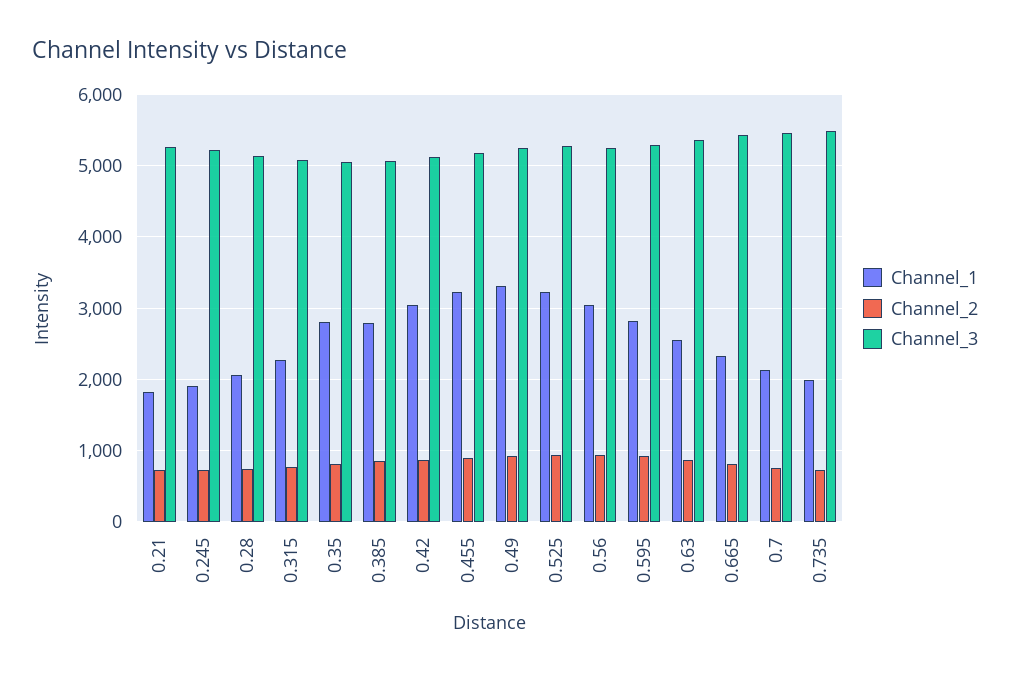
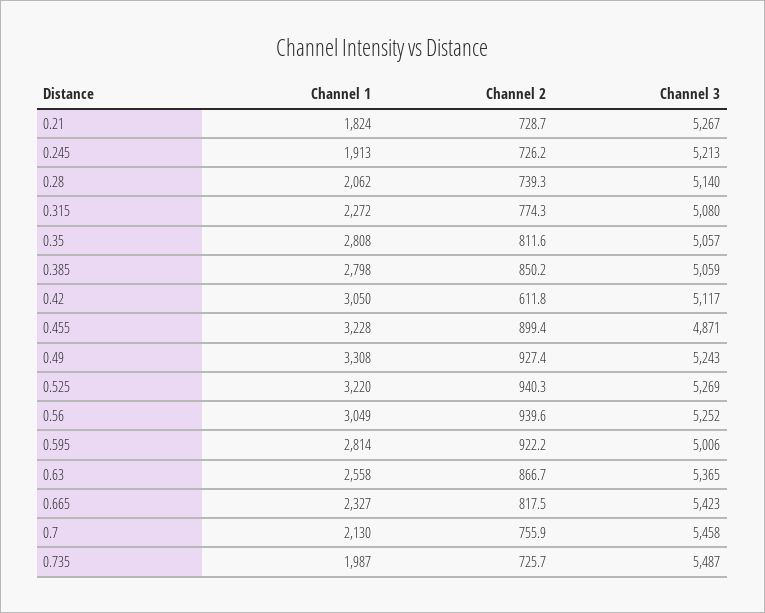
  {
    "Channel_1": {
      "0.21": 1824,
      "0.245": 1913,
      "0.28": 2062,
      "0.315": 2272,
      "0.35": 2808,
      "0.385": 2798,
      "0.42": 3050,
      "0.455": 3228,
      "0.49": 3308,
      "0.525": 3220,
      "0.56": 3049,
      "0.595": 2814,
      "0.63": 2558,
      "0.665": 2327,
      "0.7": 2130,
      "0.735": 1987
    },
    "Channel_2": {
      "0.21": 728.7,
      "0.245": 726.2,
      "0.28": 739.3,
      "0.315": 774.3,
      "0.35": 811.6,
      "0.385": 850.2,
-     "0.42": 900,
+     "0.42": 611.8,
      "0.455": 899.4,
      "0.49": 927.4,
      "0.525": 940.3,
      "0.56": 939.6,
      "0.595": 922.2,
      "0.63": 866.7,
      "0.665": 817.5,
      "0.7": 755.9,
      "0.735": 725.7
    },
    "Channel_3": {
      "0.21": 5267,
      "0.245": 5213,
      "0.28": 5140,
      "0.315": 5080,
      "0.35": 5057,
      "0.385": 5059,
      "0.42": 5117,
-     "0.455": 5200,
+     "0.455": 4871,
      "0.49": 5243,
      "0.525": 5269,
      "0.56": 5252,
-     "0.595": 5300,
+     "0.595": 5006,
      "0.63": 5365,
      "0.665": 5423,
      "0.7": 5458,
      "0.735": 5487
    }
  }

